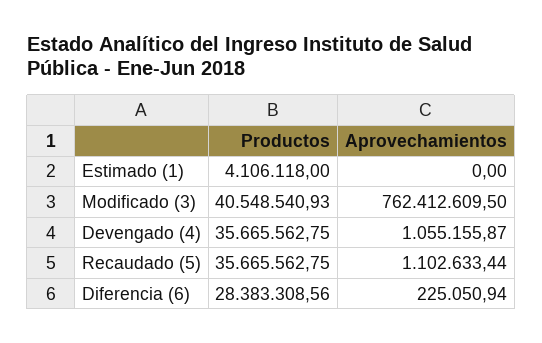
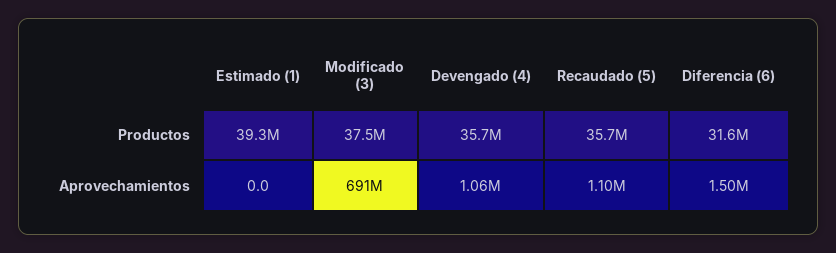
  {
    "Productos": {
-     "Estimado (1)": 4106118,
+     "Estimado (1)": 39300000,
-     "Modificado (3)": 40548540.93,
+     "Modificado (3)": 37500000,
      "Devengado (4)": 35665562.75,
      "Recaudado (5)": 35665562.75,
-     "Diferencia (6)": 28383308.56
+     "Diferencia (6)": 31600000
    },
    "Aprovechamientos": {
      "Estimado (1)": 0,
-     "Modificado (3)": 762412609.5,
+     "Modificado (3)": 691000000,
      "Devengado (4)": 1055155.87,
      "Recaudado (5)": 1102633.44,
-     "Diferencia (6)": 225050.94
+     "Diferencia (6)": 1500000
    }
  }

